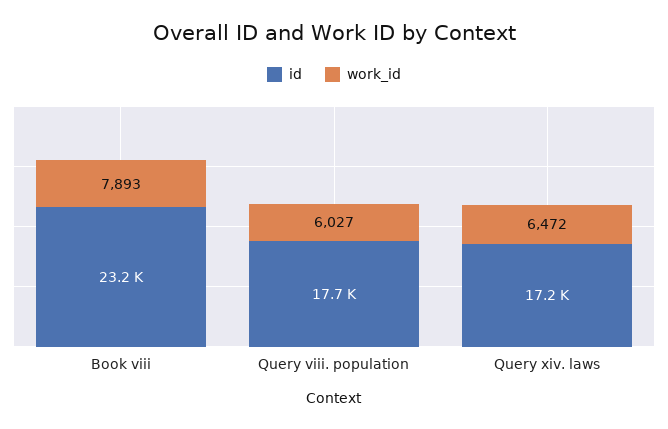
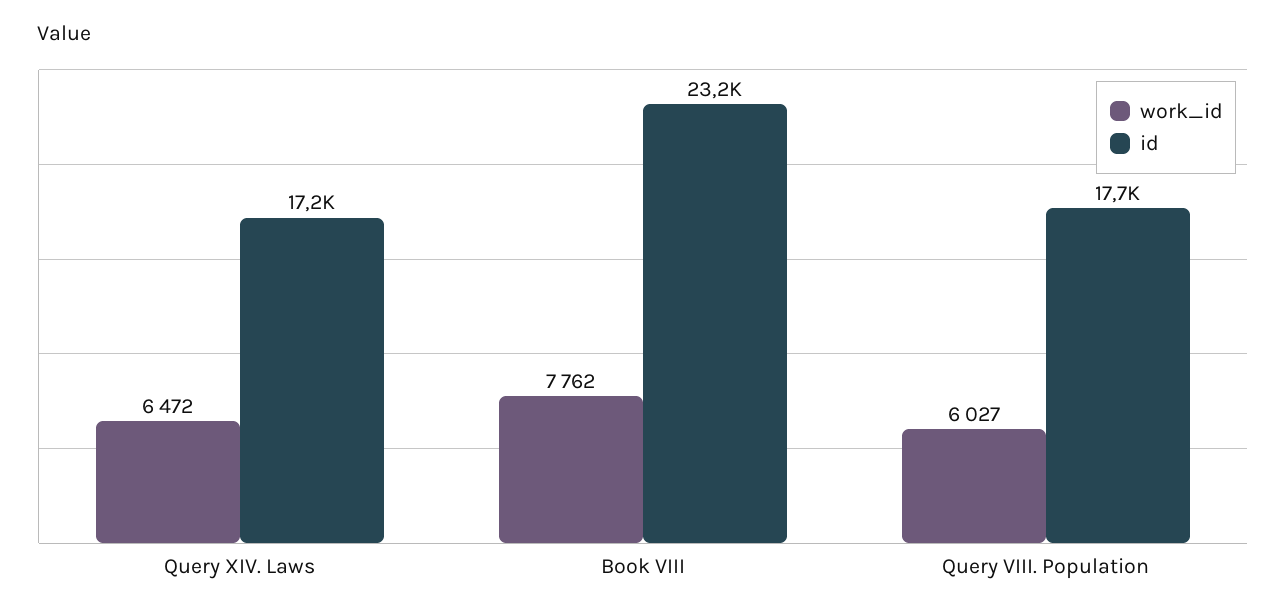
  {
    "id": {
      "Book viii": 23200,
      "Query viii. population": 17700,
      "Query xiv. laws": 17200
    },
    "work_id": {
-     "Book viii": 7893,
+     "Book viii": 7762,
      "Query viii. population": 6027,
      "Query xiv. laws": 6472
    }
  }

